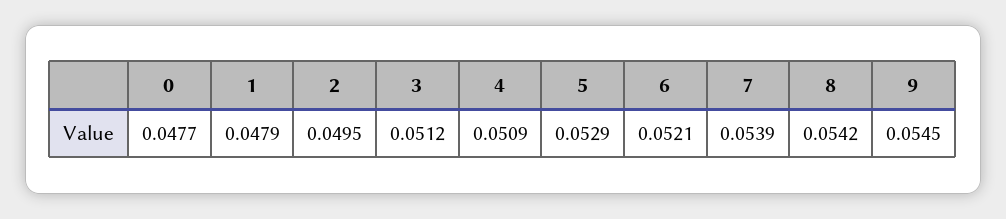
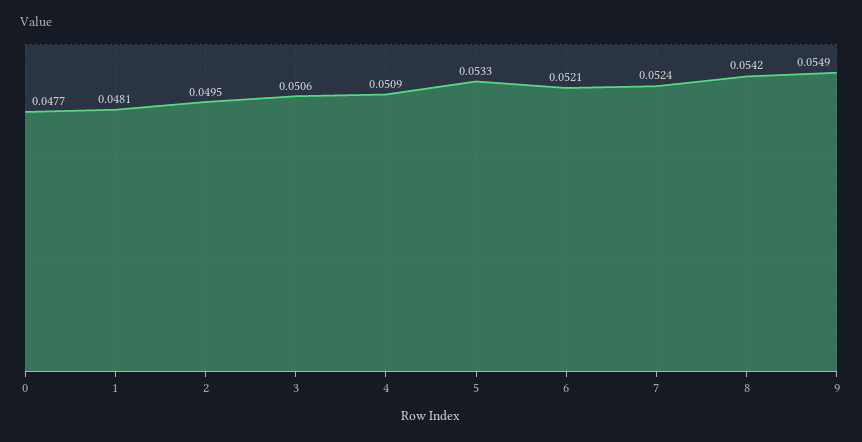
  {
    "0": 0.0477,
-   "1": 0.0479,
+   "1": 0.0481,
    "2": 0.0495,
-   "3": 0.0512,
+   "3": 0.0506,
    "4": 0.0509,
-   "5": 0.0529,
+   "5": 0.0533,
    "6": 0.0521,
-   "7": 0.0539,
+   "7": 0.0524,
    "8": 0.0542,
-   "9": 0.0545
+   "9": 0.0549
  }

